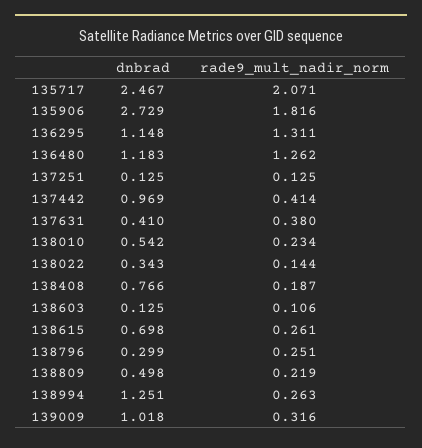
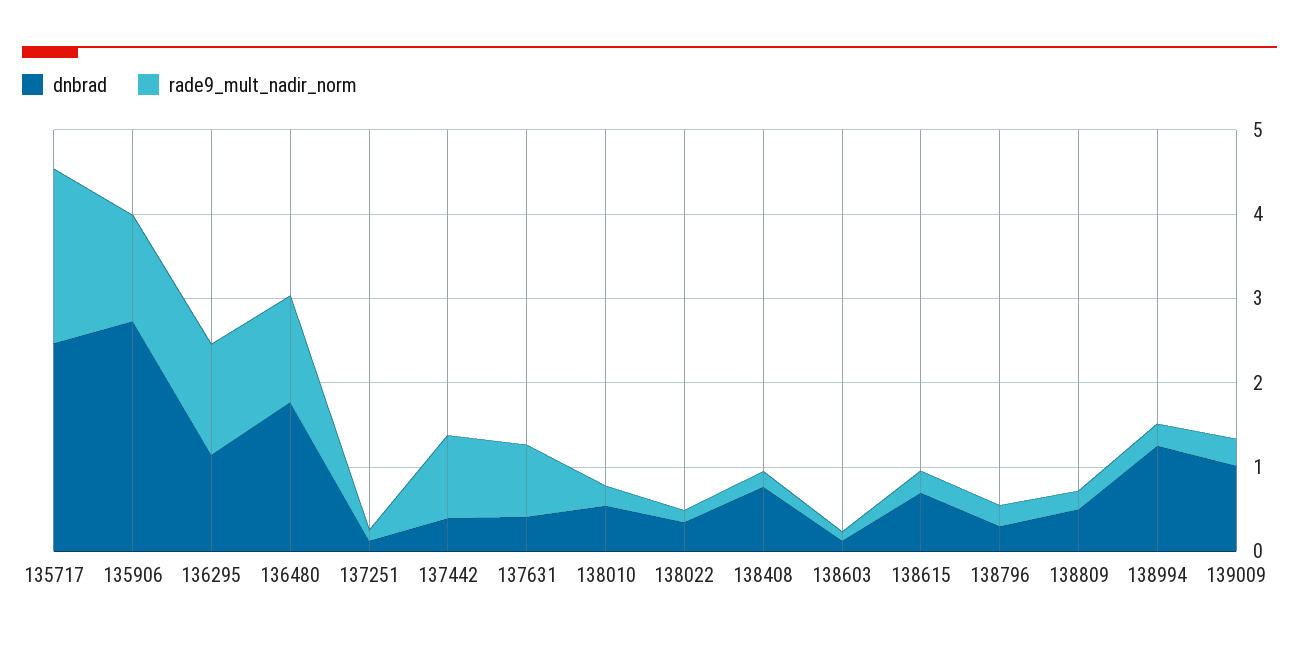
  {
    "dnbrad": {
      "135717": 2.467,
      "135906": 2.729,
      "136295": 1.148,
-     "136480": 1.183,
+     "136480": 1.8,
      "137251": 0.125,
-     "137442": 0.969,
+     "137442": 0.4,
      "137631": 0.41,
      "138010": 0.542,
      "138022": 0.343,
      "138408": 0.766,
      "138603": 0.125,
      "138615": 0.698,
      "138796": 0.299,
      "138809": 0.498,
      "138994": 1.251,
      "139009": 1.018
    },
    "rade9_mult_nadir_norm": {
      "135717": 2.071,
-     "135906": 1.816,
+     "135906": 1.2,
      "136295": 1.311,
      "136480": 1.262,
      "137251": 0.125,
-     "137442": 0.414,
+     "137442": 1,
-     "137631": 0.38,
+     "137631": 0.8,
      "138010": 0.234,
      "138022": 0.144,
      "138408": 0.187,
      "138603": 0.106,
      "138615": 0.261,
      "138796": 0.251,
      "138809": 0.219,
      "138994": 0.263,
      "139009": 0.316
    }
  }

